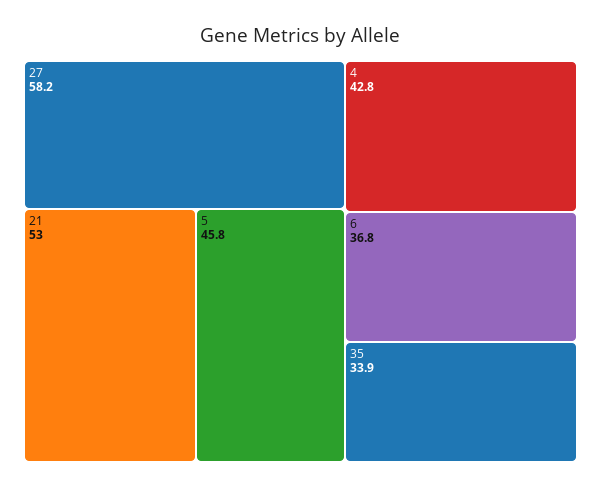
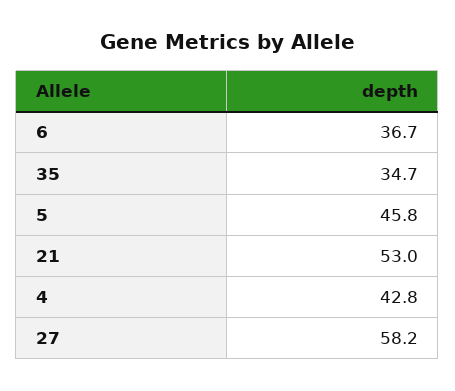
  {
    "27": 58.2,
    "21": 53,
    "5": 45.8,
    "4": 42.8,
-   "6": 36.8,
+   "6": 36.7,
-   "35": 33.9
+   "35": 34.7
  }

